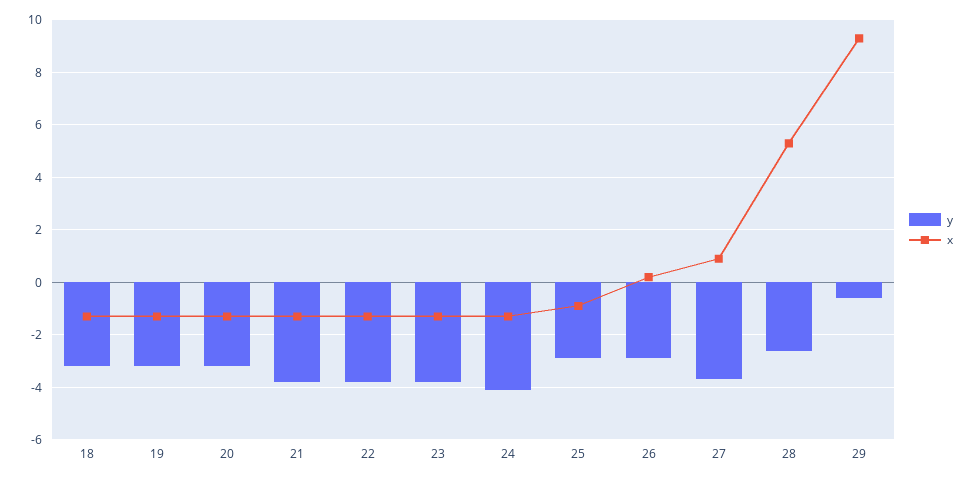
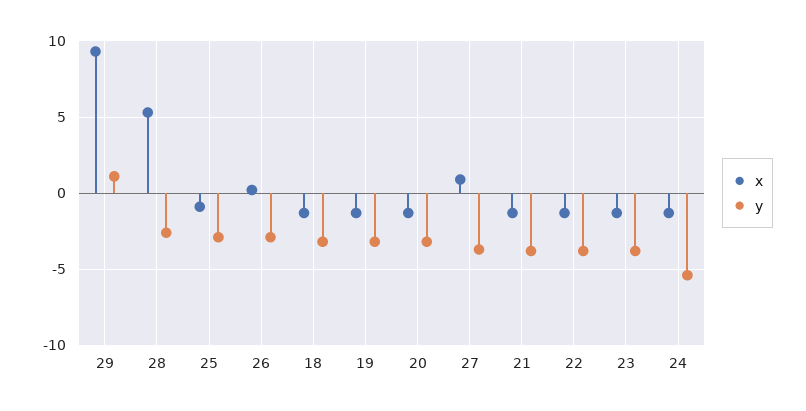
  {
    "y": {
      "18": -3,
      "19": -3,
      "20": -3,
      "21": -4,
      "22": -4,
      "23": -4,
-     "24": -4,
+     "24": -5.5,
      "25": -3,
      "26": -3,
      "27": -3.5,
      "28": -2.5,
-     "29": -0.5
+     "29": 1
    },
    "x": {
      "18": -1.5,
      "19": -1.5,
      "20": -1.5,
      "21": -1.5,
      "22": -1.5,
      "23": -1.5,
      "24": -1.5,
      "25": -1,
      "26": 0,
      "27": 1,
      "28": 5.5,
      "29": 9.5
    }
  }

